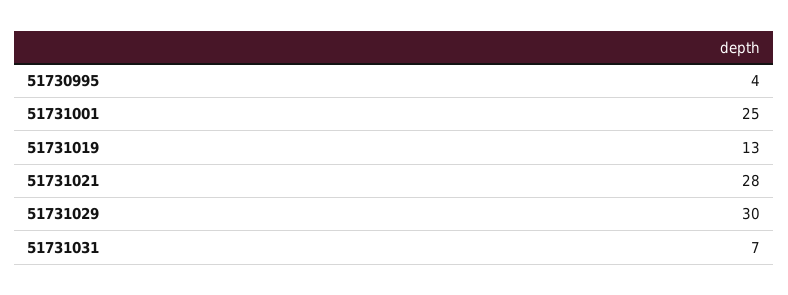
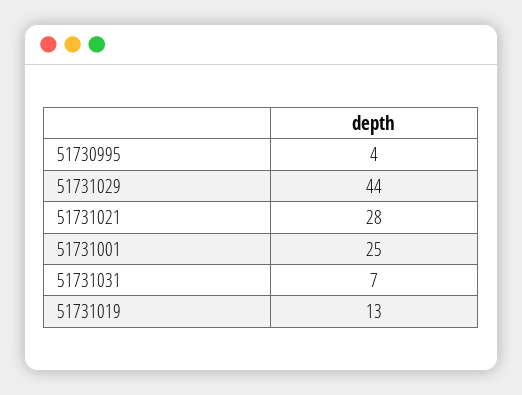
  {
    "51730995": 4,
    "51731001": 25,
    "51731019": 13,
    "51731021": 28,
-   "51731029": 30,
+   "51731029": 44,
    "51731031": 7
  }

